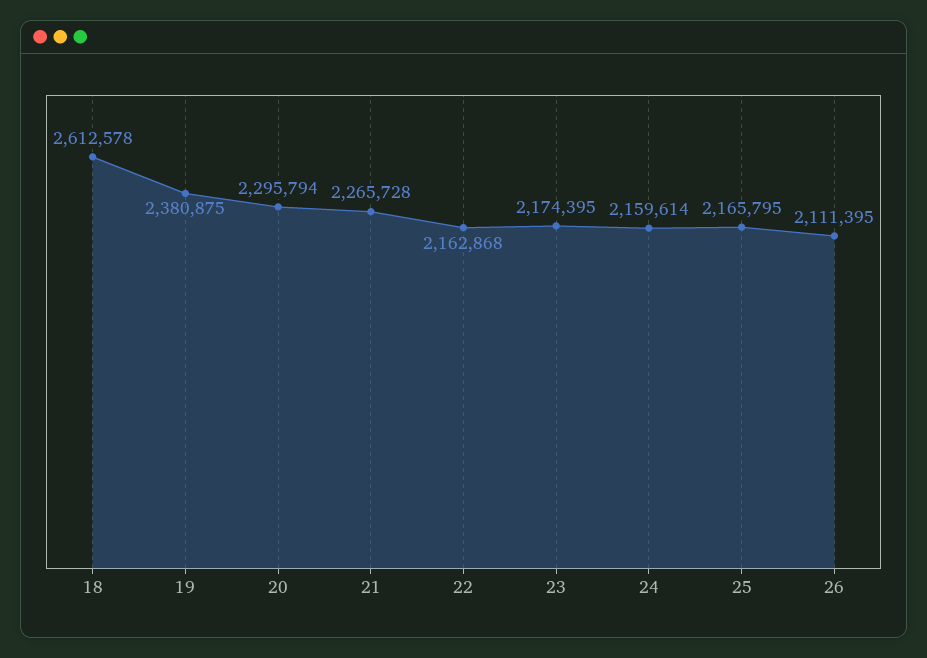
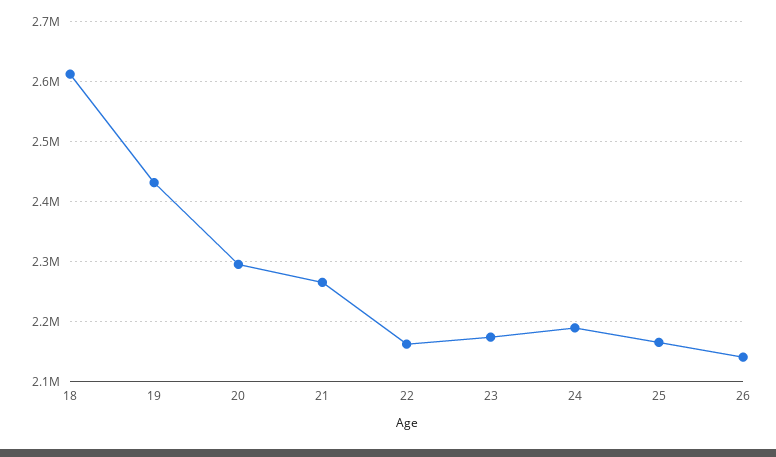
  {
    "18": 2612578,
-   "19": 2380875,
+   "19": 2430000,
    "20": 2295794,
    "21": 2265728,
    "22": 2162868,
    "23": 2174395,
-   "24": 2159614,
+   "24": 2190000,
    "25": 2165795,
-   "26": 2111395
+   "26": 2140000
  }

